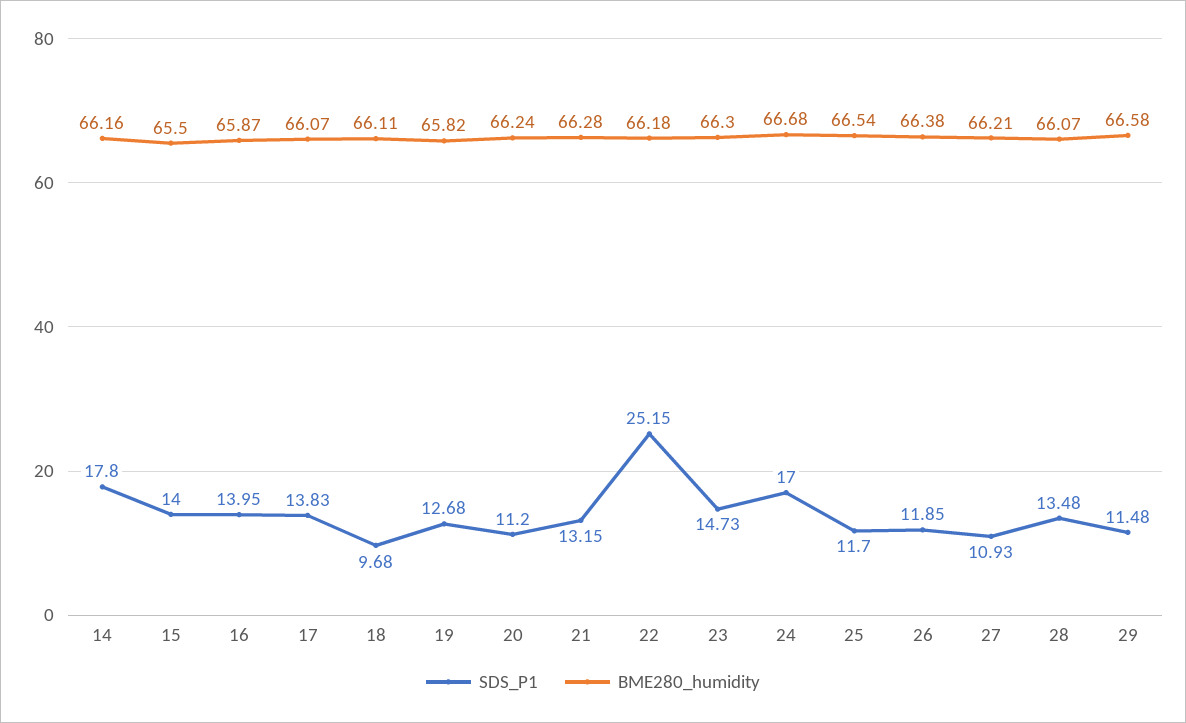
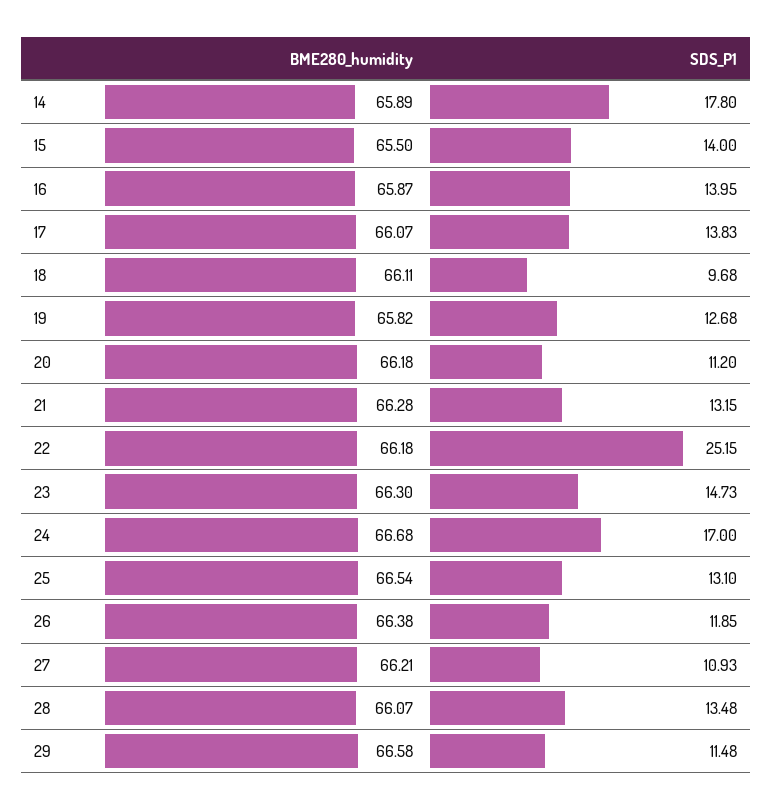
  {
    "SDS_P1": {
      "14": 17.8,
      "15": 14,
      "16": 13.95,
      "17": 13.83,
      "18": 9.68,
      "19": 12.68,
      "20": 11.2,
      "21": 13.15,
      "22": 25.15,
      "23": 14.73,
      "24": 17,
-     "25": 11.7,
+     "25": 13.1,
      "26": 11.85,
      "27": 10.93,
      "28": 13.48,
      "29": 11.48
    },
    "BME280_humidity": {
-     "14": 66.16,
+     "14": 65.89,
      "15": 65.5,
      "16": 65.87,
      "17": 66.07,
      "18": 66.11,
      "19": 65.82,
-     "20": 66.24,
+     "20": 66.18,
      "21": 66.28,
      "22": 66.18,
      "23": 66.3,
      "24": 66.68,
      "25": 66.54,
      "26": 66.38,
      "27": 66.21,
      "28": 66.07,
      "29": 66.58
    }
  }

